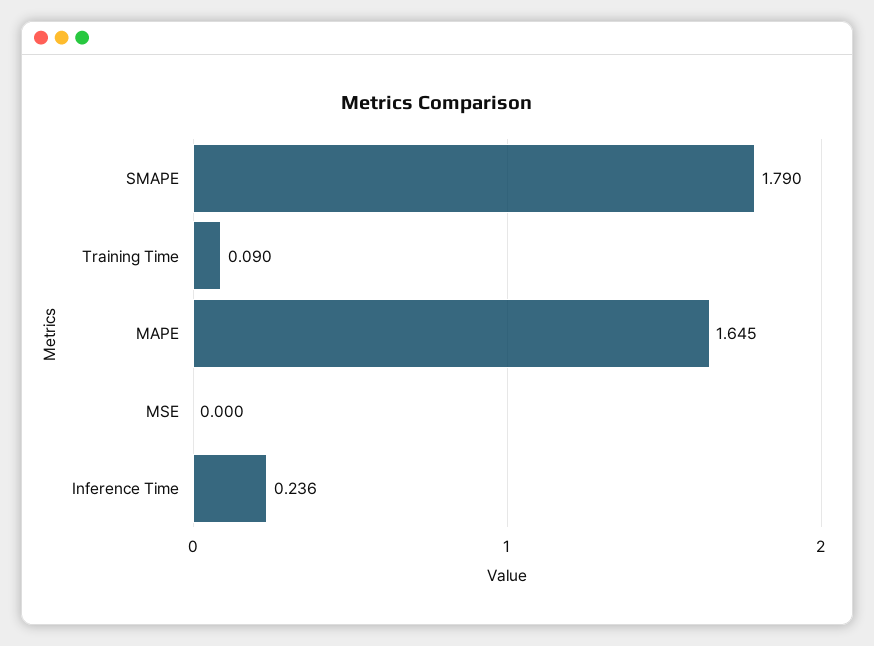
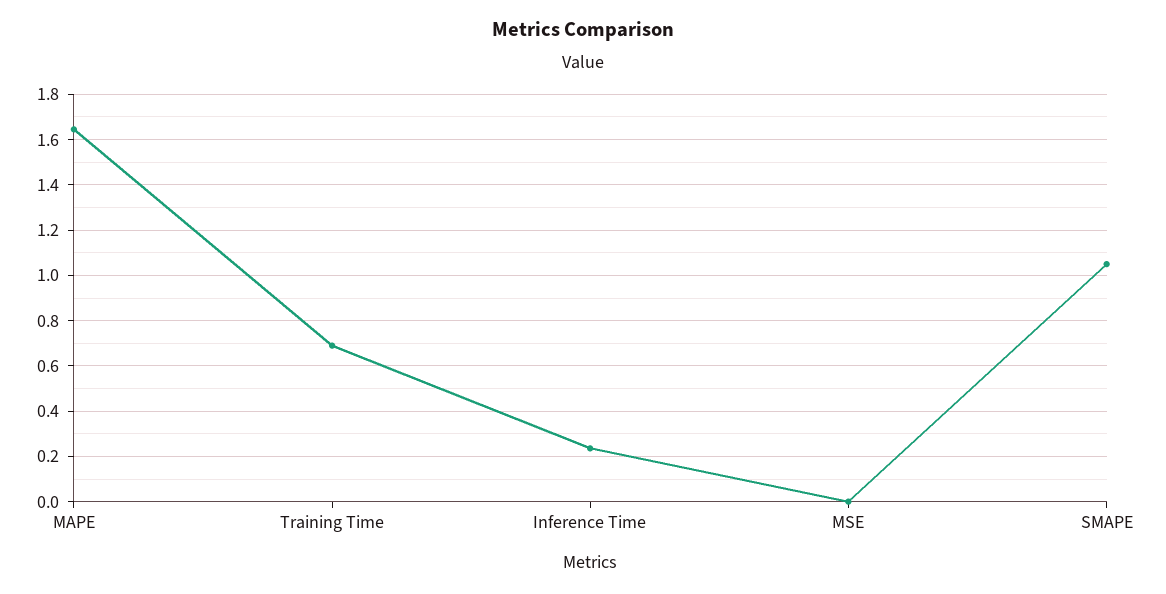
  {
-   "SMAPE": 1.79,
+   "SMAPE": 1.05,
-   "Training Time": 0.09,
+   "Training Time": 0.7,
    "MAPE": 1.645,
    "MSE": 0,
    "Inference Time": 0.236
  }

